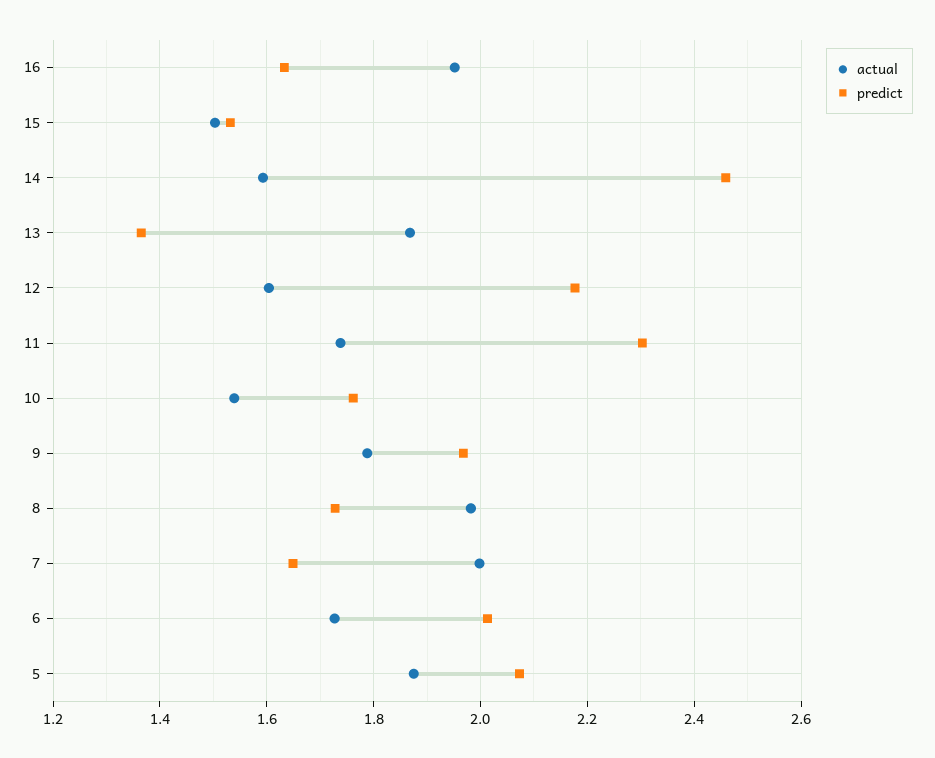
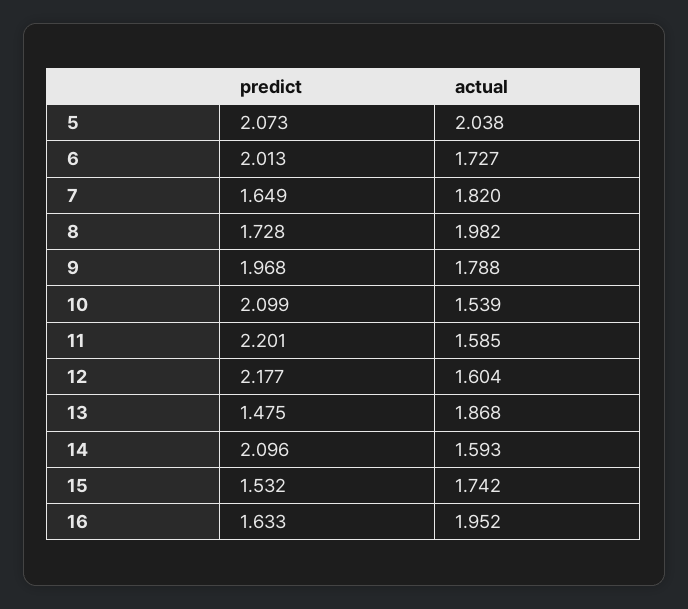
  {
    "actual": {
      "16": 1.952,
-     "15": 1.5,
+     "15": 1.742,
      "14": 1.593,
      "13": 1.868,
      "12": 1.604,
-     "11": 1.74,
+     "11": 1.585,
      "10": 1.539,
      "9": 1.788,
      "8": 1.982,
-     "7": 2,
+     "7": 1.82,
      "6": 1.727,
-     "5": 1.88
+     "5": 2.038
    },
    "predict": {
      "16": 1.633,
      "15": 1.532,
-     "14": 2.46,
+     "14": 2.096,
-     "13": 1.36,
+     "13": 1.475,
      "12": 2.177,
-     "11": 2.3,
+     "11": 2.201,
-     "10": 1.76,
+     "10": 2.099,
      "9": 1.968,
      "8": 1.728,
      "7": 1.649,
      "6": 2.013,
      "5": 2.073
    }
  }

